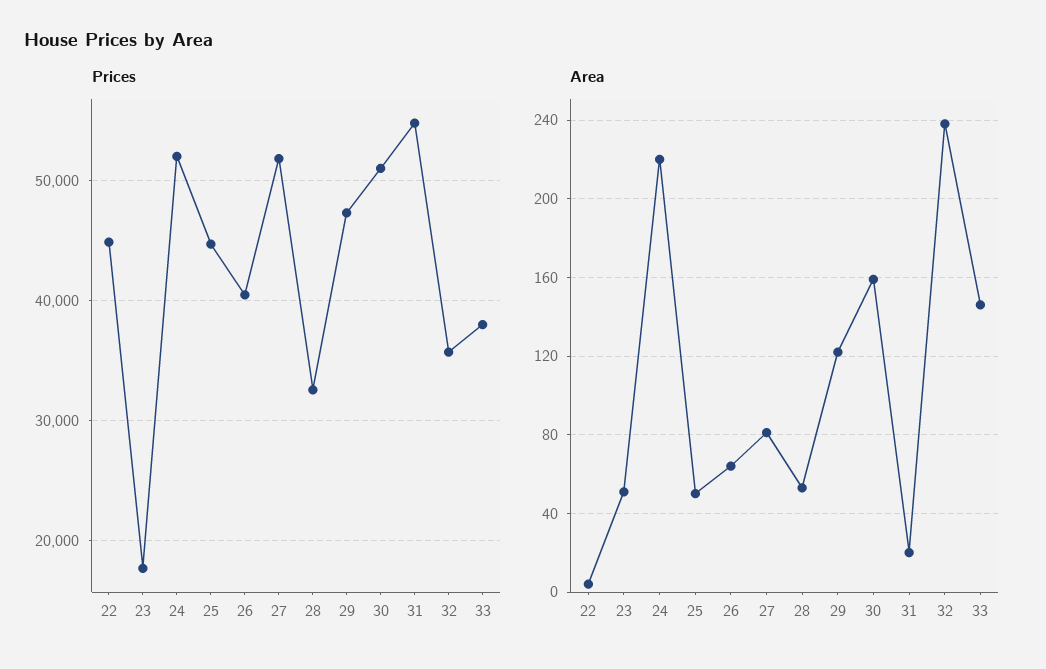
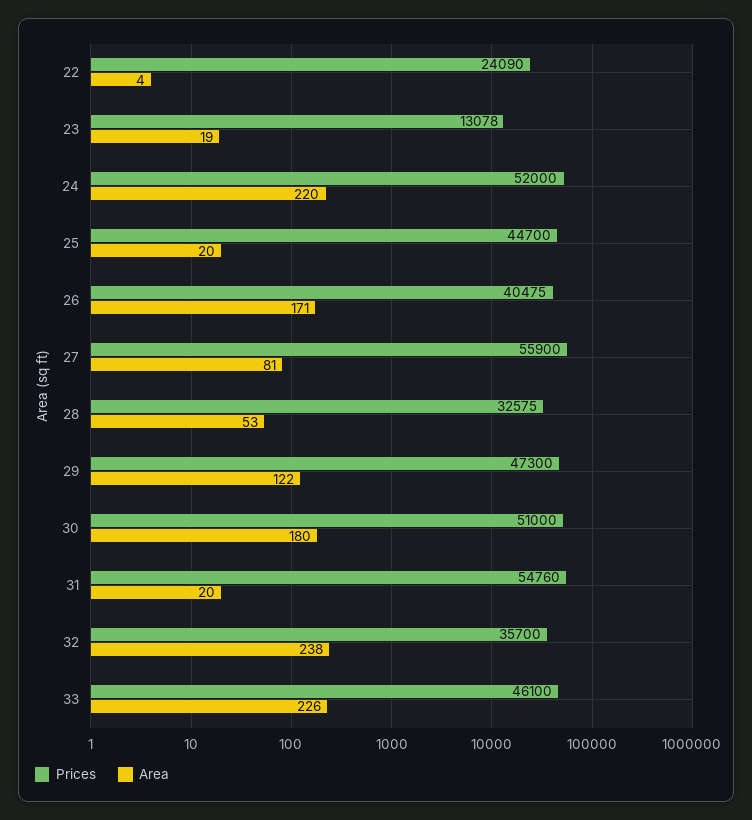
  {
    "Prices": {
-     "22": 45000,
+     "22": 24090,
-     "23": 18000,
+     "23": 13078,
      "24": 52000,
      "25": 44700,
      "26": 40475,
-     "27": 52000,
+     "27": 55900,
      "28": 32575,
      "29": 47300,
      "30": 51000,
      "31": 54760,
      "32": 35700,
-     "33": 38000
+     "33": 46100
    },
    "Area": {
      "22": 4,
-     "23": 50,
+     "23": 19,
      "24": 220,
-     "25": 50,
+     "25": 20,
-     "26": 65,
+     "26": 171,
      "27": 81,
      "28": 53,
      "29": 122,
-     "30": 160,
+     "30": 180,
      "31": 20,
      "32": 238,
-     "33": 145
+     "33": 226
    }
  }

